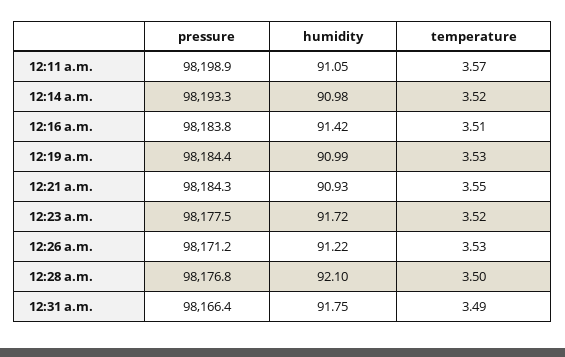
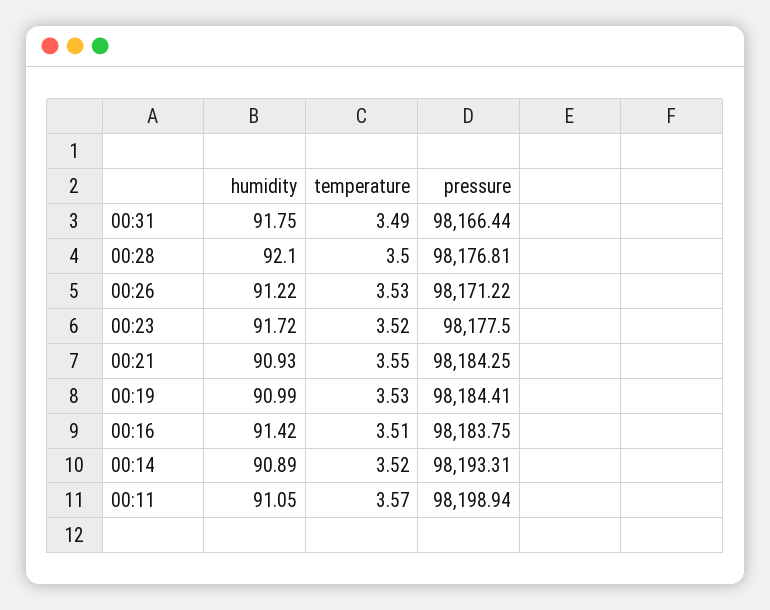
  {
    "pressure": {
      "12:11 a.m.": 98198.94,
      "12:14 a.m.": 98193.31,
      "12:16 a.m.": 98183.75,
      "12:19 a.m.": 98184.41,
      "12:21 a.m.": 98184.25,
      "12:23 a.m.": 98177.5,
      "12:26 a.m.": 98171.22,
      "12:28 a.m.": 98176.81,
      "12:31 a.m.": 98166.44
    },
    "humidity": {
      "12:11 a.m.": 91.05,
-     "12:14 a.m.": 90.98,
+     "12:14 a.m.": 90.89,
      "12:16 a.m.": 91.42,
      "12:19 a.m.": 90.99,
      "12:21 a.m.": 90.93,
      "12:23 a.m.": 91.72,
      "12:26 a.m.": 91.22,
      "12:28 a.m.": 92.1,
      "12:31 a.m.": 91.75
    },
    "temperature": {
      "12:11 a.m.": 3.57,
      "12:14 a.m.": 3.52,
      "12:16 a.m.": 3.51,
      "12:19 a.m.": 3.53,
      "12:21 a.m.": 3.55,
      "12:23 a.m.": 3.52,
      "12:26 a.m.": 3.53,
      "12:28 a.m.": 3.5,
      "12:31 a.m.": 3.49
    }
  }

